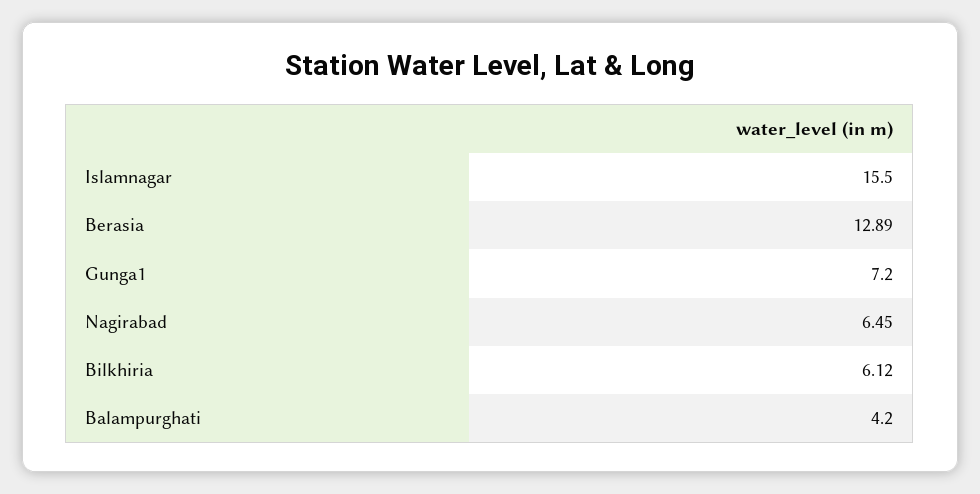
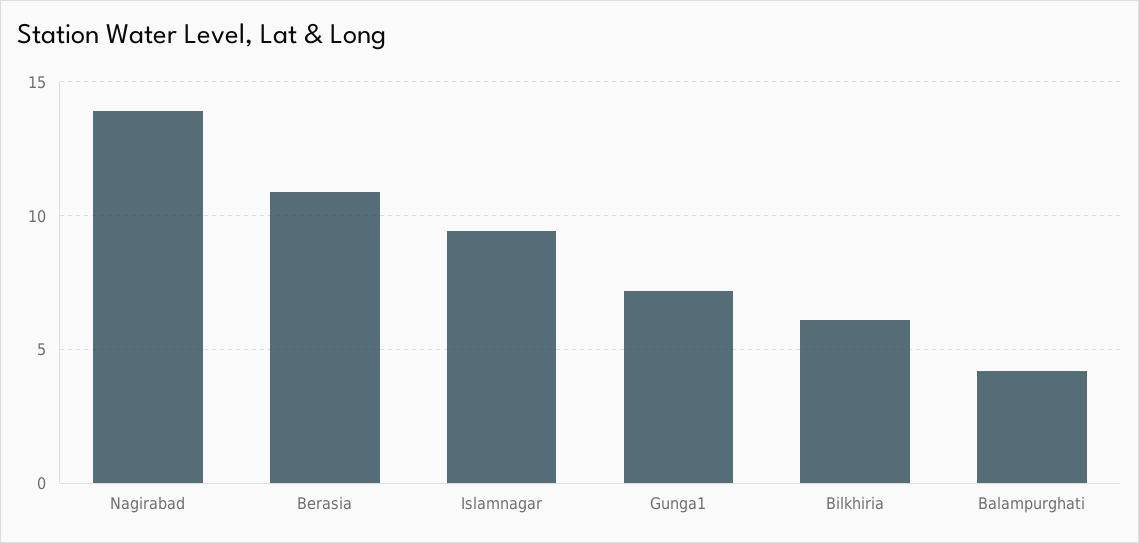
  {
-   "Islamnagar": 15.5,
+   "Islamnagar": 9.5,
-   "Berasia": 12.89,
+   "Berasia": 11,
    "Gunga1": 7.2,
-   "Nagirabad": 6.45,
+   "Nagirabad": 14,
    "Bilkhiria": 6.12,
    "Balampurghati": 4.2
  }

